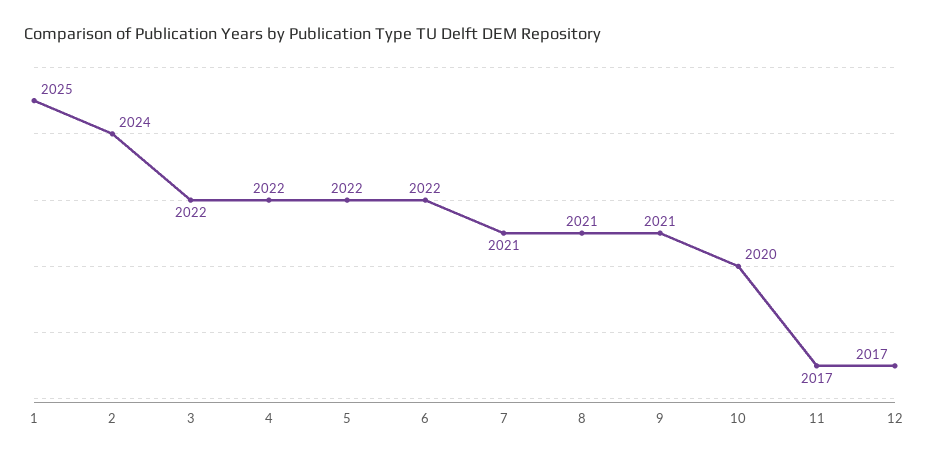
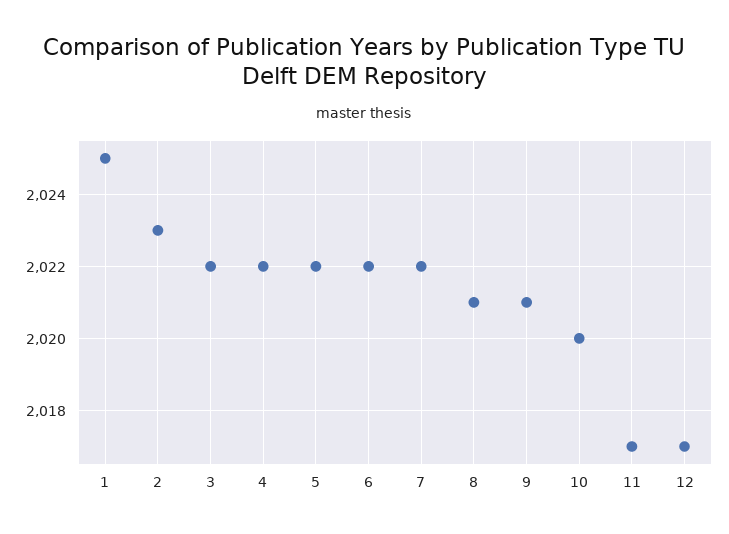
  {
    "1": 2025,
-   "2": 2024,
+   "2": 2023,
    "3": 2022,
    "4": 2022,
    "5": 2022,
    "6": 2022,
-   "7": 2021,
+   "7": 2022,
    "8": 2021,
    "9": 2021,
    "10": 2020,
    "11": 2017,
    "12": 2017
  }

